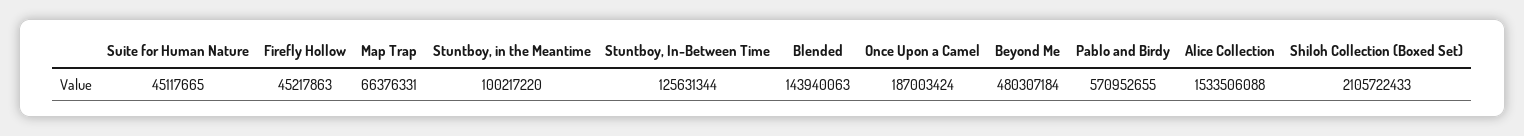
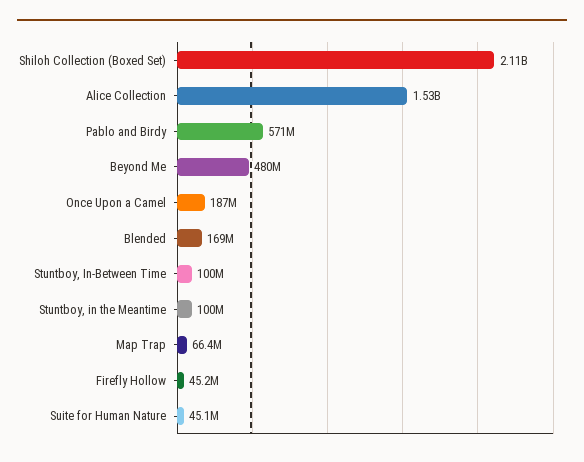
  {
    "Suite for Human Nature": 45117665,
    "Firefly Hollow": 45217863,
    "Map Trap": 66376331,
    "Stuntboy, in the Meantime": 100217220,
-   "Stuntboy, In-Between Time": 125631344,
+   "Stuntboy, In-Between Time": 100000000,
-   "Blended": 143940063,
+   "Blended": 169000000,
    "Once Upon a Camel": 187003424,
    "Beyond Me": 480307184,
    "Pablo and Birdy": 570952655,
    "Alice Collection": 1533506088,
    "Shiloh Collection (Boxed Set)": 2105722433
  }

